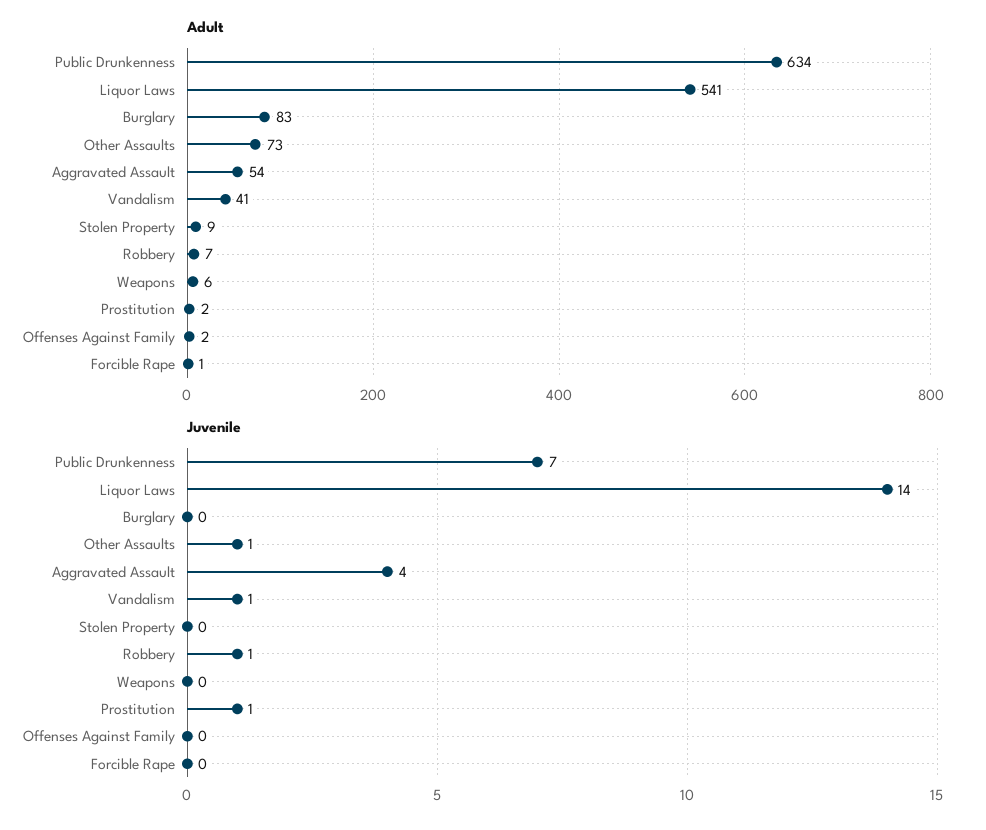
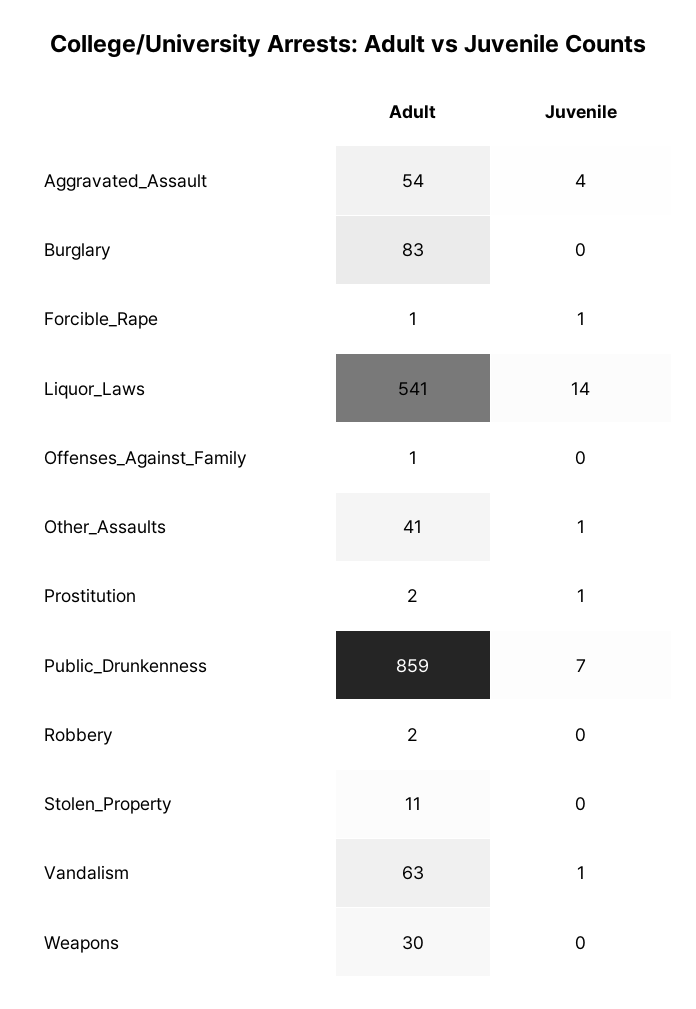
  {
    "Adult": {
-     "Public Drunkenness": 634,
+     "Public Drunkenness": 859,
      "Liquor Laws": 541,
      "Burglary": 83,
-     "Other Assaults": 73,
+     "Other Assaults": 41,
      "Aggravated Assault": 54,
-     "Vandalism": 41,
+     "Vandalism": 63,
-     "Stolen Property": 9,
+     "Stolen Property": 11,
-     "Robbery": 7,
+     "Robbery": 2,
-     "Weapons": 6,
+     "Weapons": 30,
      "Prostitution": 2,
-     "Offenses Against Family": 2,
+     "Offenses Against Family": 1,
      "Forcible Rape": 1
    },
    "Juvenile": {
      "Public Drunkenness": 7,
      "Liquor Laws": 14,
      "Burglary": 0,
      "Other Assaults": 1,
      "Aggravated Assault": 4,
      "Vandalism": 1,
      "Stolen Property": 0,
-     "Robbery": 1,
+     "Robbery": 0,
      "Weapons": 0,
      "Prostitution": 1,
      "Offenses Against Family": 0,
-     "Forcible Rape": 0
+     "Forcible Rape": 1
    }
  }

